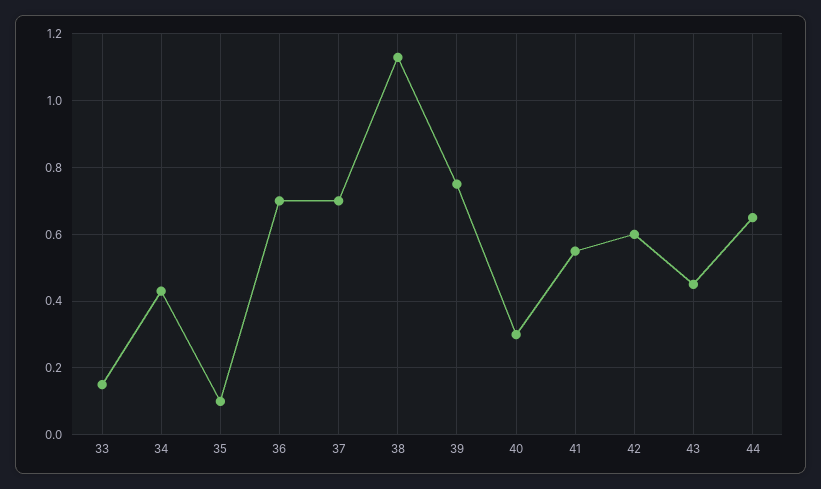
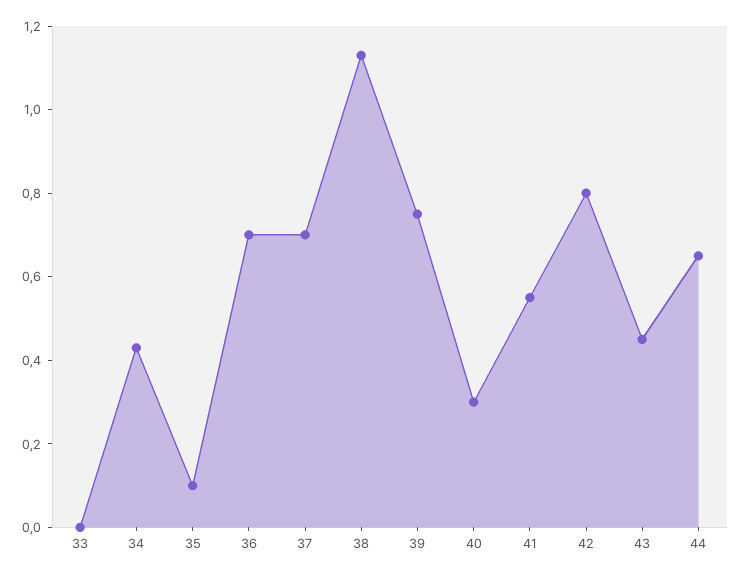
  {
-   "33": 0.15,
+   "33": 0,
    "34": 0.45,
    "35": 0.1,
    "36": 0.7,
    "37": 0.7,
    "38": 1.15,
    "39": 0.75,
    "40": 0.3,
    "41": 0.55,
-   "42": 0.6,
+   "42": 0.8,
    "43": 0.45,
    "44": 0.65
  }

